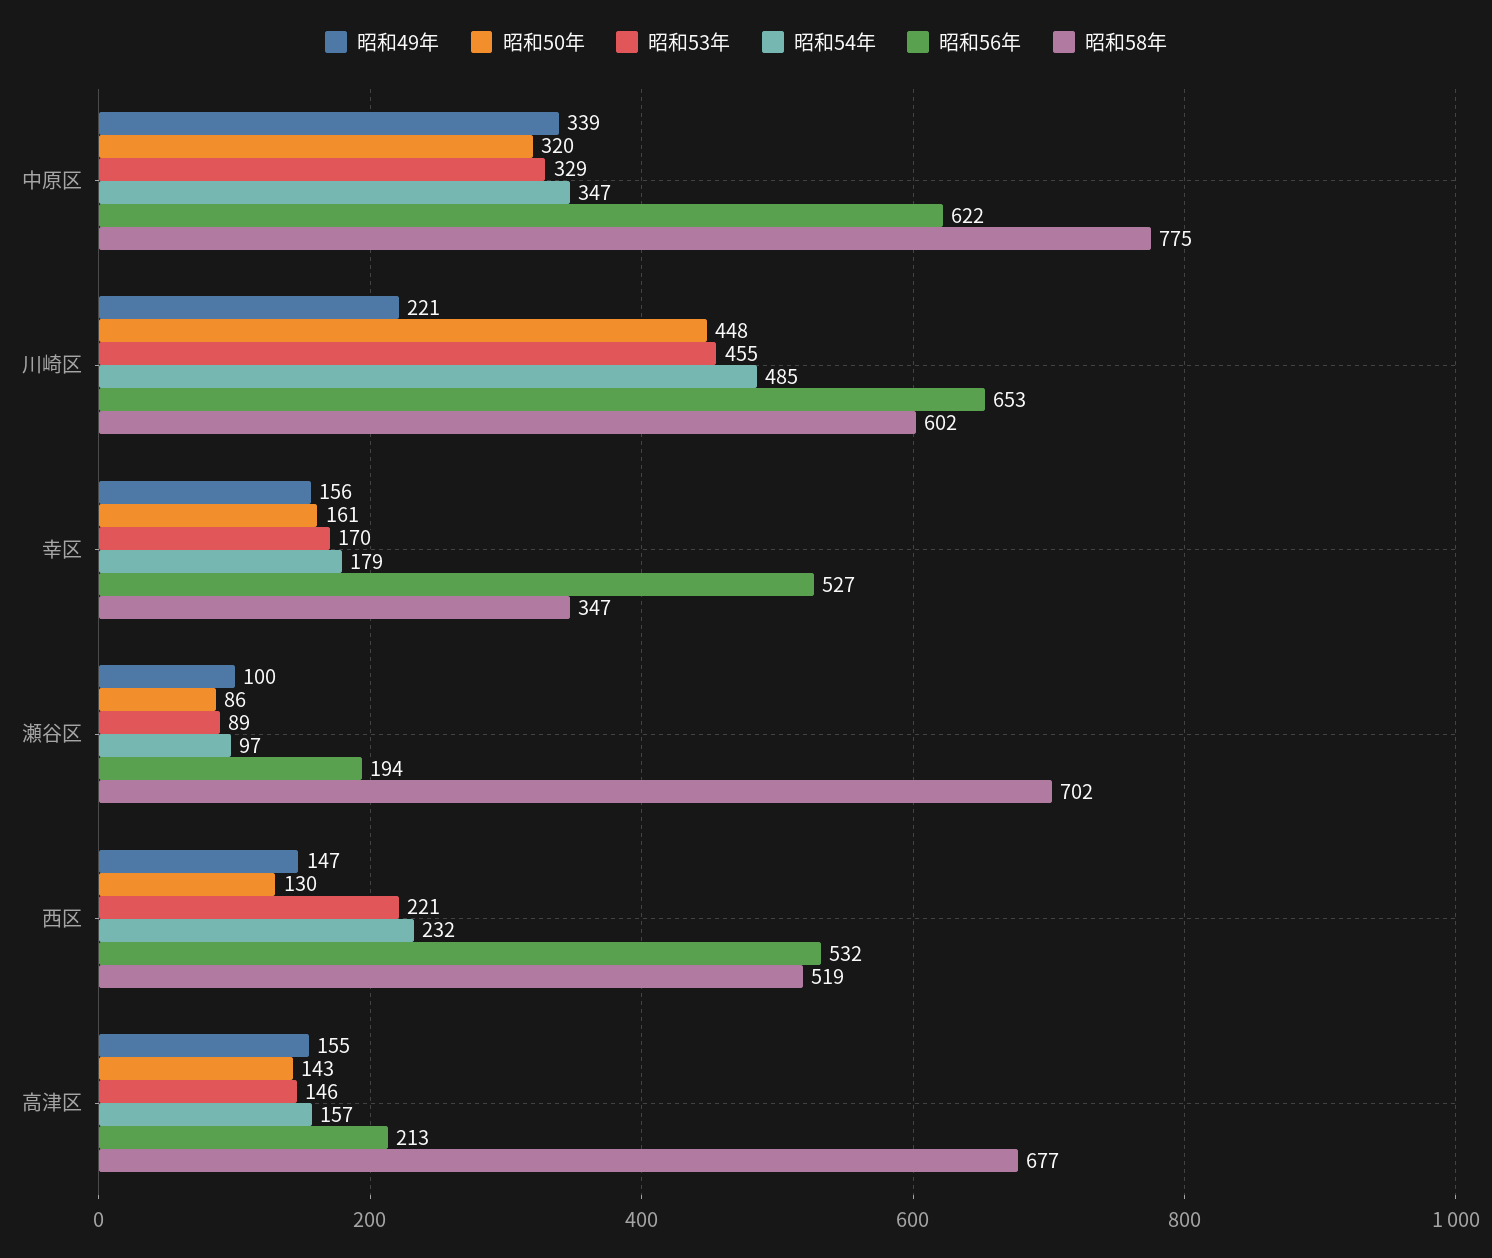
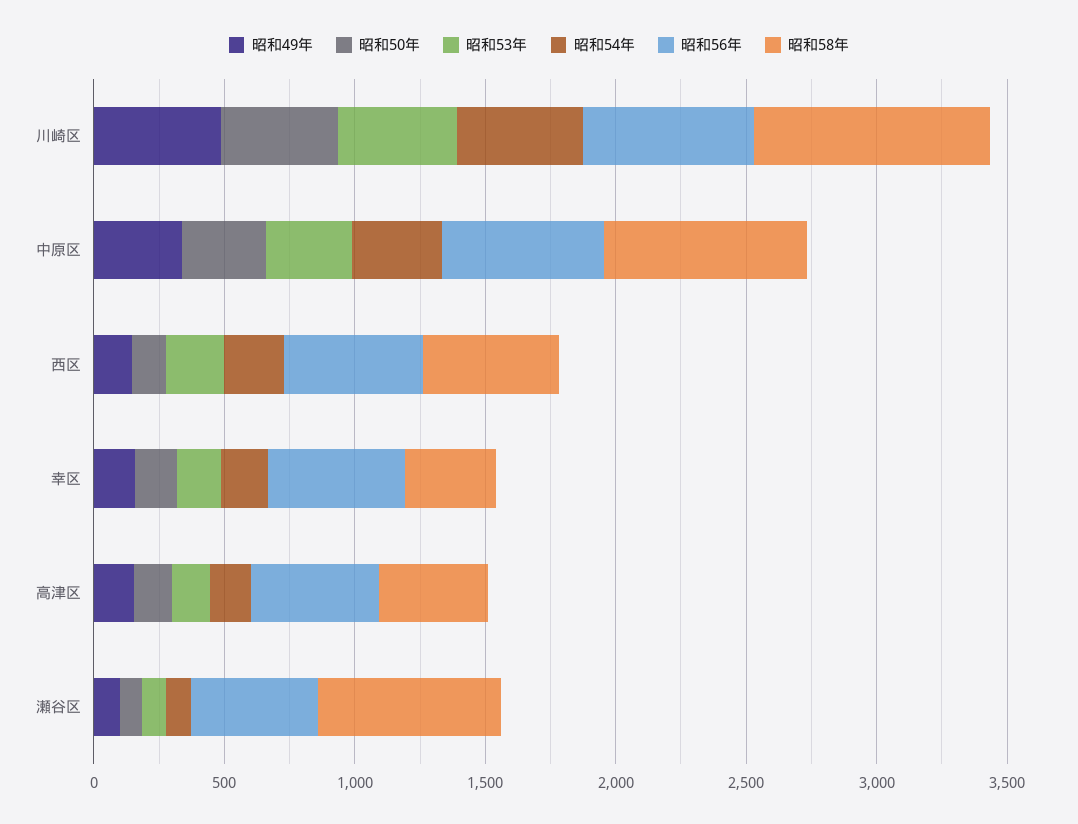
  {
    "昭和49年": {
      "中原区": 339,
-     "川崎区": 221,
+     "川崎区": 500,
      "幸区": 156,
      "瀬谷区": 100,
      "西区": 147,
      "高津区": 155
    },
    "昭和50年": {
      "中原区": 320,
      "川崎区": 448,
      "幸区": 161,
      "瀬谷区": 86,
      "西区": 130,
      "高津区": 143
    },
    "昭和53年": {
      "中原区": 329,
      "川崎区": 455,
      "幸区": 170,
      "瀬谷区": 89,
      "西区": 221,
      "高津区": 146
    },
    "昭和54年": {
      "中原区": 347,
      "川崎区": 485,
      "幸区": 179,
      "瀬谷区": 97,
      "西区": 232,
      "高津区": 157
    },
    "昭和56年": {
      "中原区": 622,
      "川崎区": 653,
      "幸区": 527,
-     "瀬谷区": 194,
+     "瀬谷区": 500,
      "西区": 532,
-     "高津区": 213
+     "高津区": 500
    },
    "昭和58年": {
      "中原区": 775,
-     "川崎区": 602,
+     "川崎区": 900,
      "幸区": 347,
      "瀬谷区": 702,
      "西区": 519,
-     "高津区": 677
+     "高津区": 400
    }
  }

